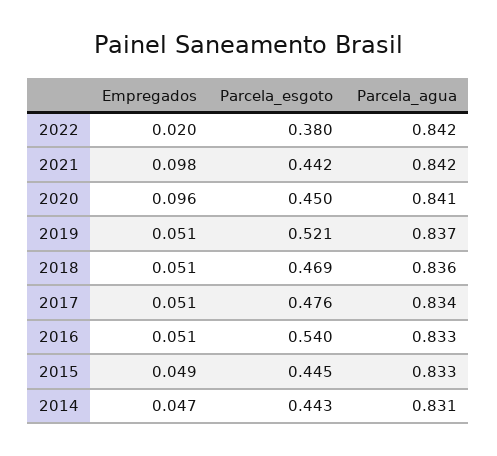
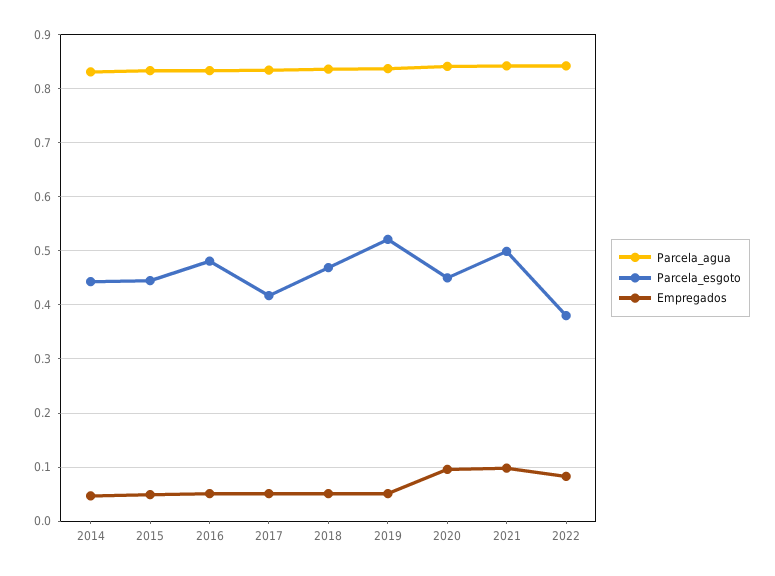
  {
    "Empregados": {
-     "2022": 0.02,
+     "2022": 0.08,
      "2021": 0.098,
      "2020": 0.096,
      "2019": 0.051,
      "2018": 0.051,
      "2017": 0.051,
      "2016": 0.051,
      "2015": 0.049,
      "2014": 0.047
    },
    "Parcela_esgoto": {
      "2022": 0.38,
-     "2021": 0.442,
+     "2021": 0.5,
      "2020": 0.45,
      "2019": 0.521,
      "2018": 0.469,
-     "2017": 0.476,
+     "2017": 0.42,
-     "2016": 0.54,
+     "2016": 0.48,
      "2015": 0.445,
      "2014": 0.443
    },
    "Parcela_agua": {
      "2022": 0.842,
      "2021": 0.842,
      "2020": 0.841,
      "2019": 0.837,
      "2018": 0.836,
      "2017": 0.834,
      "2016": 0.833,
      "2015": 0.833,
      "2014": 0.831
    }
  }

